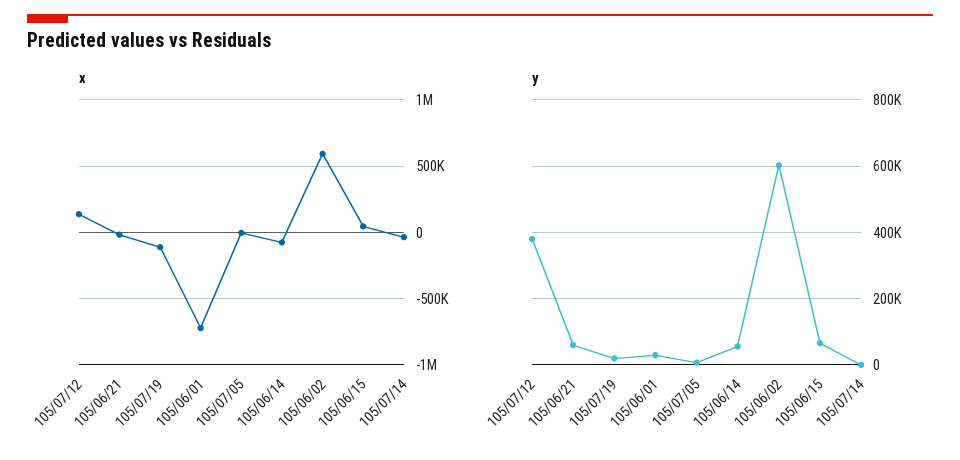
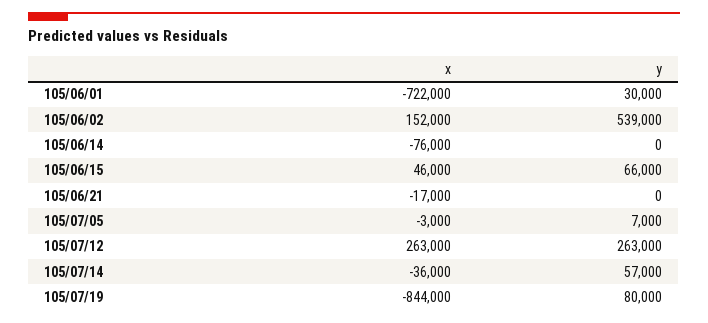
  {
    "x": {
-     "105/07/12": 150000,
+     "105/07/12": 263000,
      "105/06/21": -17000,
-     "105/07/19": -100000,
+     "105/07/19": -844000,
      "105/06/01": -722000,
      "105/07/05": -3000,
      "105/06/14": -76000,
-     "105/06/02": 600000,
+     "105/06/02": 152000,
      "105/06/15": 46000,
      "105/07/14": -36000
    },
    "y": {
-     "105/07/12": 380000,
+     "105/07/12": 263000,
-     "105/06/21": 60000,
+     "105/06/21": 0,
-     "105/07/19": 20000,
+     "105/07/19": 80000,
      "105/06/01": 30000,
      "105/07/05": 7000,
-     "105/06/14": 60000,
+     "105/06/14": 0,
-     "105/06/02": 600000,
+     "105/06/02": 539000,
      "105/06/15": 66000,
-     "105/07/14": 0
+     "105/07/14": 57000
    }
  }

